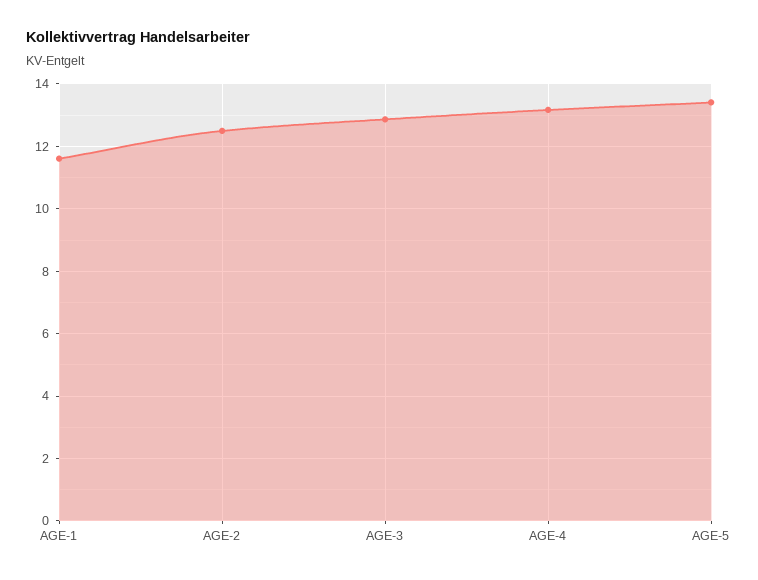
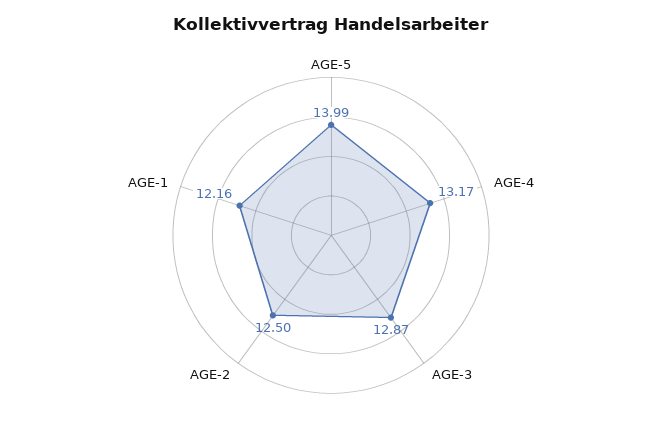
  {
-   "AGE-1": 11.6,
+   "AGE-1": 12.16,
    "AGE-2": 12.5,
    "AGE-3": 12.87,
    "AGE-4": 13.17,
-   "AGE-5": 13.4
+   "AGE-5": 13.99
  }

